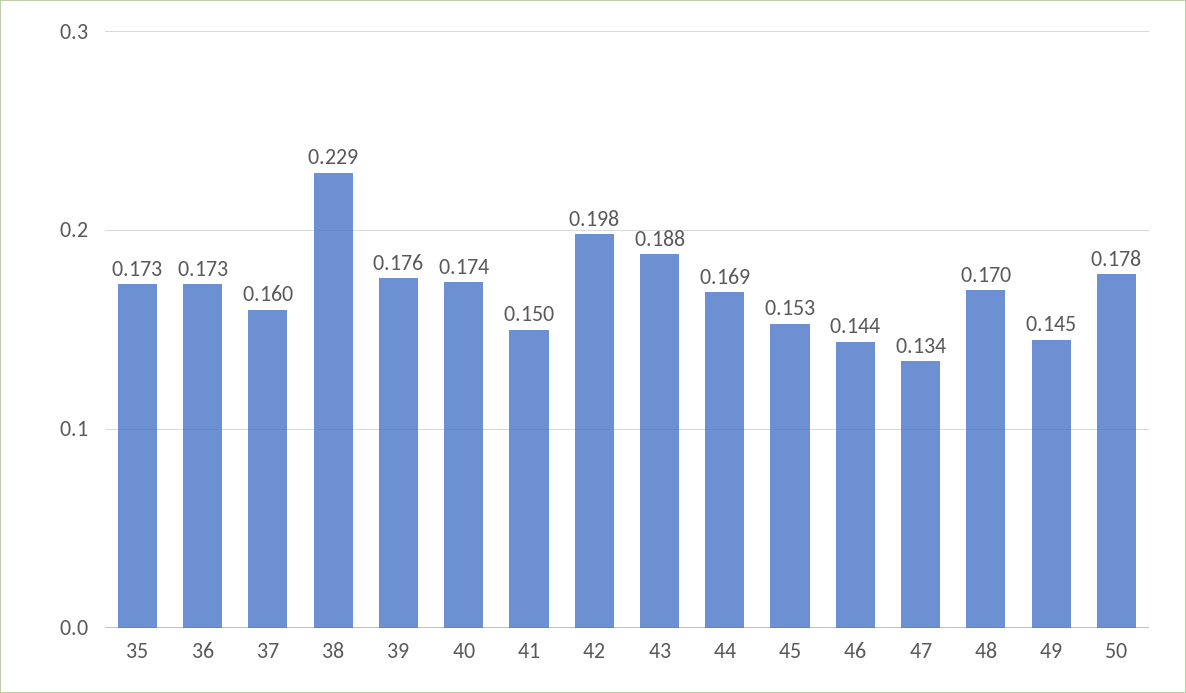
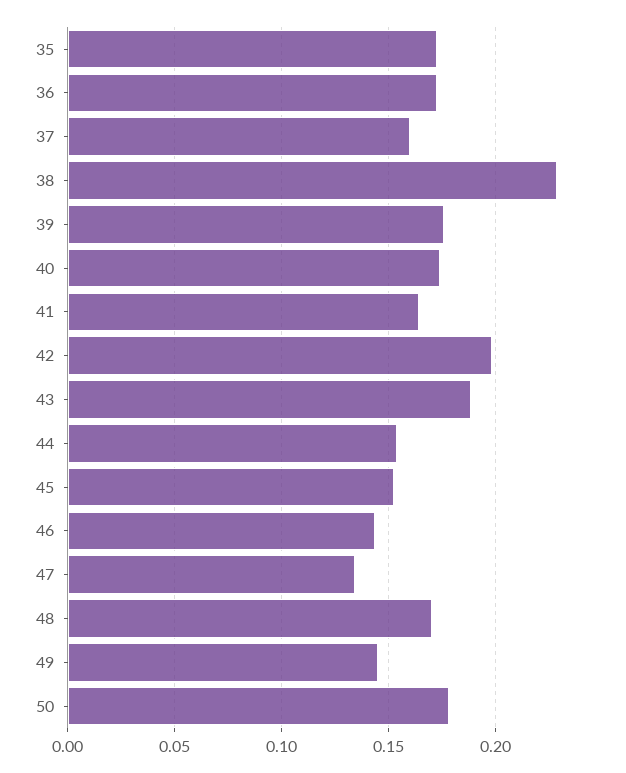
  {
    "35": 0.173,
    "36": 0.173,
    "37": 0.16,
    "38": 0.229,
    "39": 0.176,
    "40": 0.174,
-   "41": 0.15,
+   "41": 0.165,
    "42": 0.198,
    "43": 0.188,
-   "44": 0.169,
+   "44": 0.155,
    "45": 0.153,
    "46": 0.144,
    "47": 0.134,
    "48": 0.17,
    "49": 0.145,
    "50": 0.178
  }

